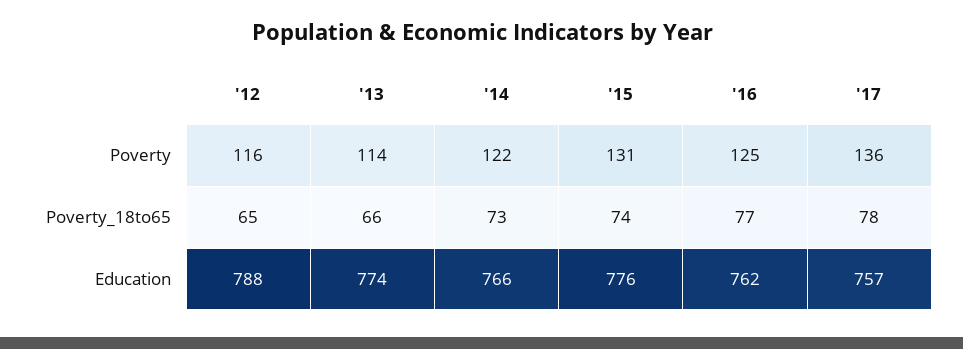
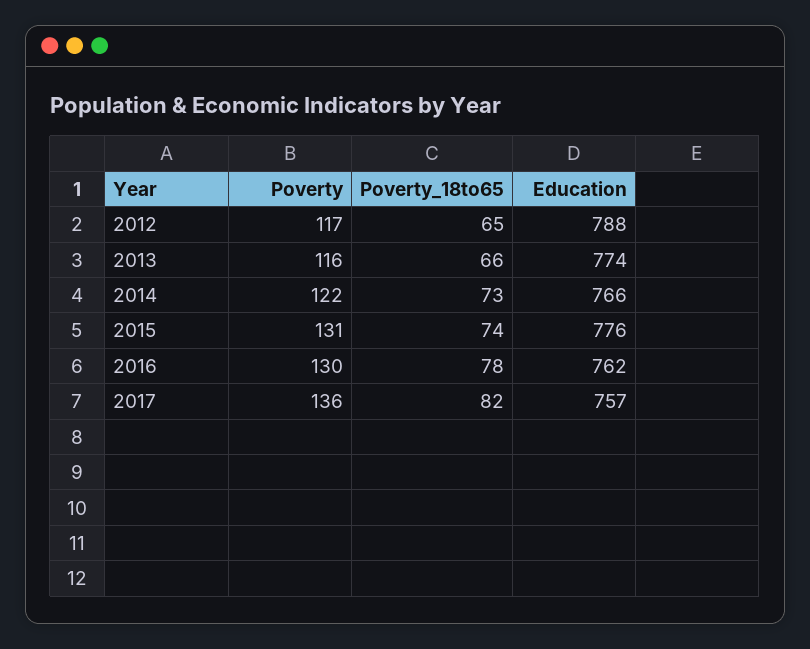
  {
    "'12": {
-     "Poverty": 116,
+     "Poverty": 117,
      "Poverty_18to65": 65,
      "Education": 788
    },
    "'13": {
-     "Poverty": 114,
+     "Poverty": 116,
      "Poverty_18to65": 66,
      "Education": 774
    },
    "'14": {
      "Poverty": 122,
      "Poverty_18to65": 73,
      "Education": 766
    },
    "'15": {
      "Poverty": 131,
      "Poverty_18to65": 74,
      "Education": 776
    },
    "'16": {
-     "Poverty": 125,
+     "Poverty": 130,
-     "Poverty_18to65": 77,
+     "Poverty_18to65": 78,
      "Education": 762
    },
    "'17": {
      "Poverty": 136,
-     "Poverty_18to65": 78,
+     "Poverty_18to65": 82,
      "Education": 757
    }
  }

